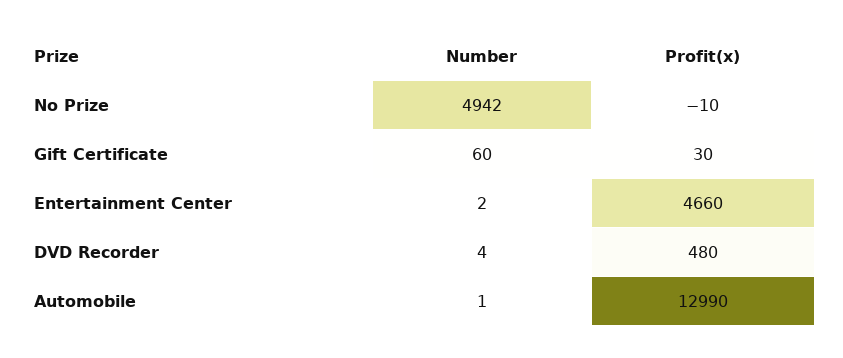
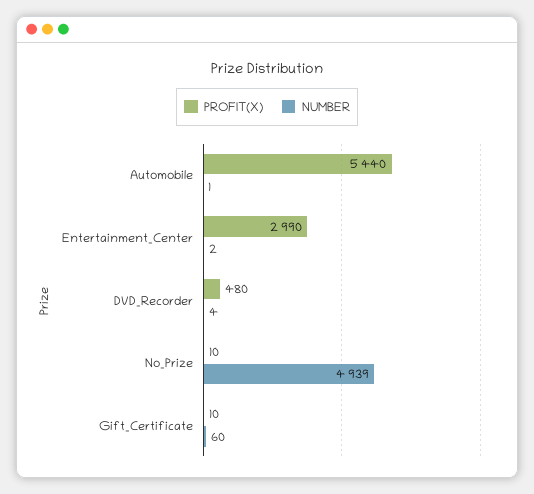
  {
    "Number": {
-     "No Prize": 4942,
+     "No Prize": 4939,
      "Gift Certificate": 60,
      "Entertainment Center": 2,
      "DVD Recorder": 4,
      "Automobile": 1
    },
    "Profit(x)": {
-     "No Prize": -10,
+     "No Prize": 10,
-     "Gift Certificate": 30,
+     "Gift Certificate": 10,
-     "Entertainment Center": 4660,
+     "Entertainment Center": 2990,
      "DVD Recorder": 480,
-     "Automobile": 12990
+     "Automobile": 5440
    }
  }

